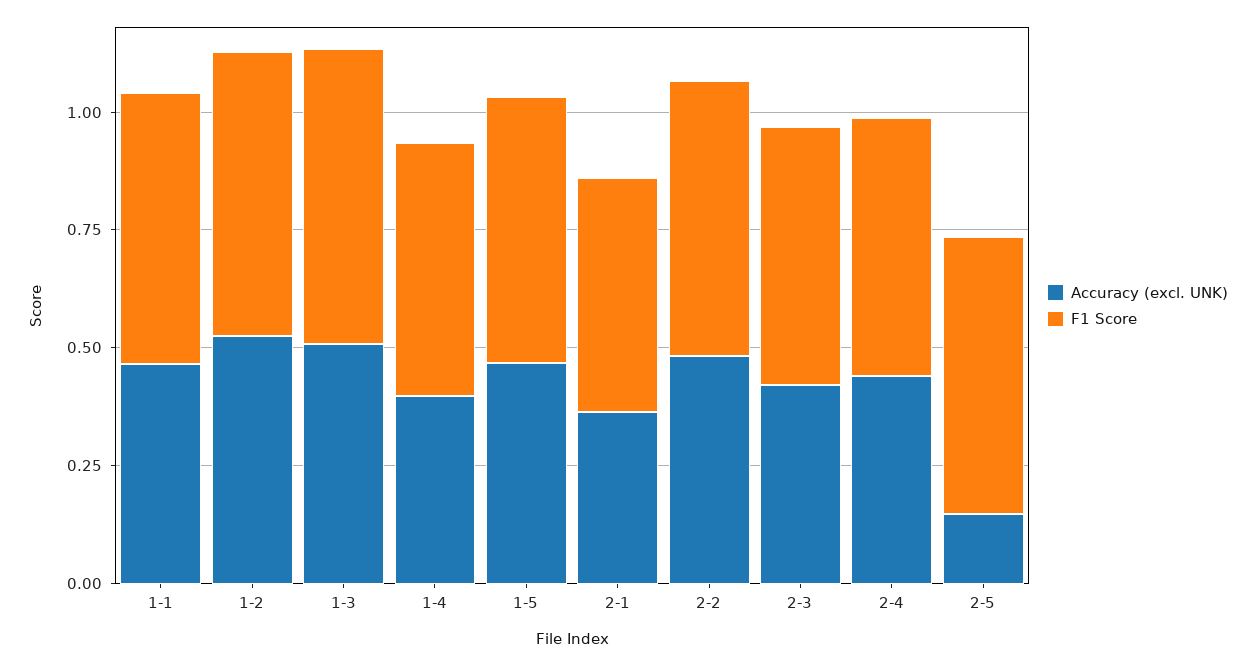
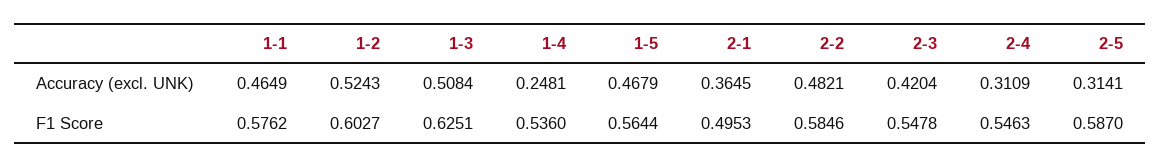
  {
    "Accuracy (excl. UNK)": {
      "1-1": 0.4649,
      "1-2": 0.5243,
      "1-3": 0.5084,
-     "1-4": 0.4,
+     "1-4": 0.2481,
      "1-5": 0.4679,
      "2-1": 0.3645,
      "2-2": 0.4821,
      "2-3": 0.4204,
-     "2-4": 0.45,
+     "2-4": 0.3109,
-     "2-5": 0.15
+     "2-5": 0.3141
    },
    "F1 Score": {
      "1-1": 0.5762,
      "1-2": 0.6027,
      "1-3": 0.6251,
      "1-4": 0.536,
      "1-5": 0.5644,
      "2-1": 0.4953,
      "2-2": 0.5846,
      "2-3": 0.5478,
      "2-4": 0.5463,
      "2-5": 0.587
    }
  }

